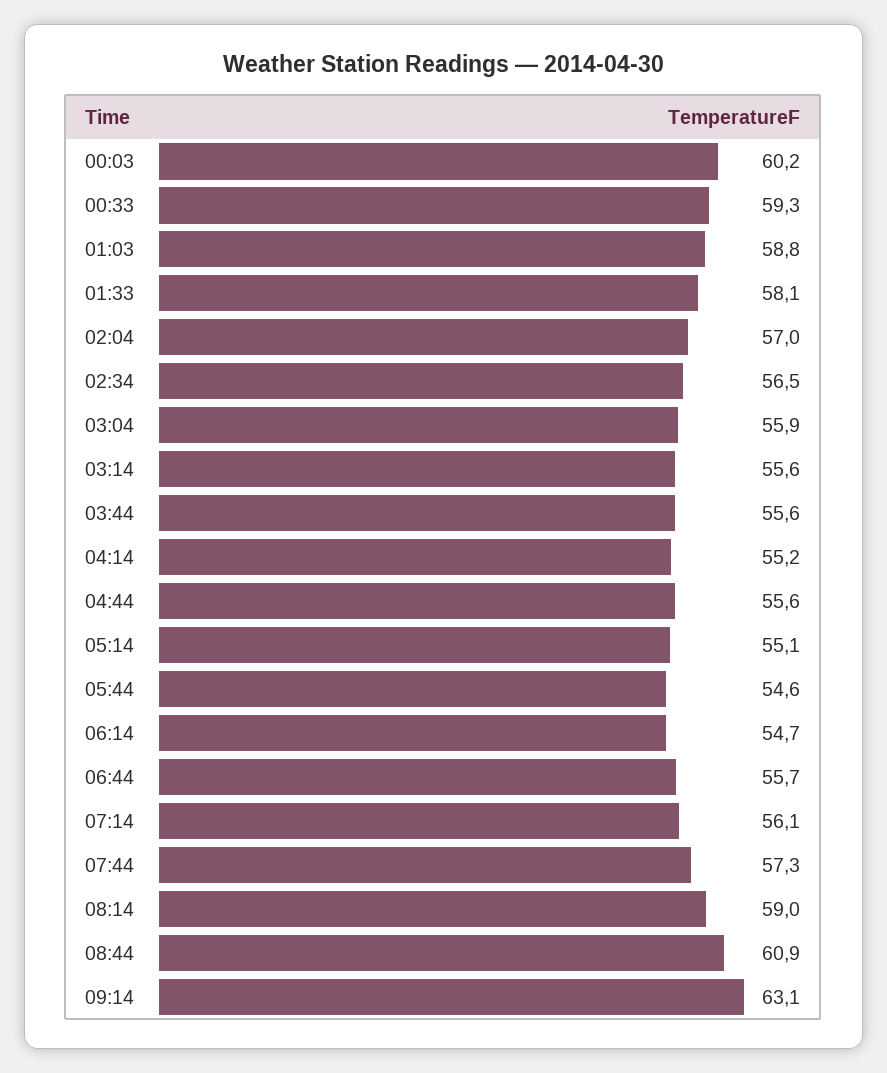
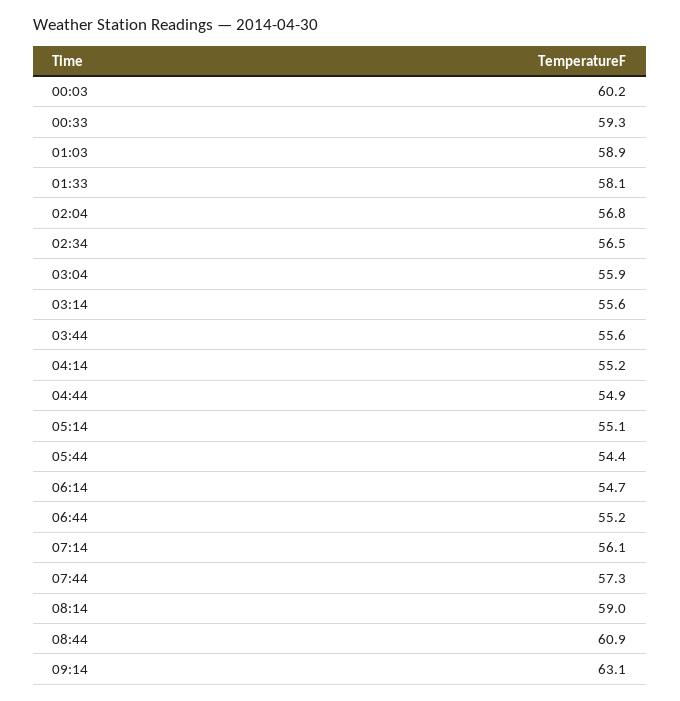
  {
    "00:03": 60.2,
    "00:33": 59.3,
-   "01:03": 58.8,
+   "01:03": 58.9,
    "01:33": 58.1,
-   "02:04": 57,
+   "02:04": 56.8,
    "02:34": 56.5,
    "03:04": 55.9,
    "03:14": 55.6,
    "03:44": 55.6,
    "04:14": 55.2,
-   "04:44": 55.6,
+   "04:44": 54.9,
    "05:14": 55.1,
-   "05:44": 54.6,
+   "05:44": 54.4,
    "06:14": 54.7,
-   "06:44": 55.7,
+   "06:44": 55.2,
    "07:14": 56.1,
    "07:44": 57.3,
    "08:14": 59,
    "08:44": 60.9,
    "09:14": 63.1
  }

